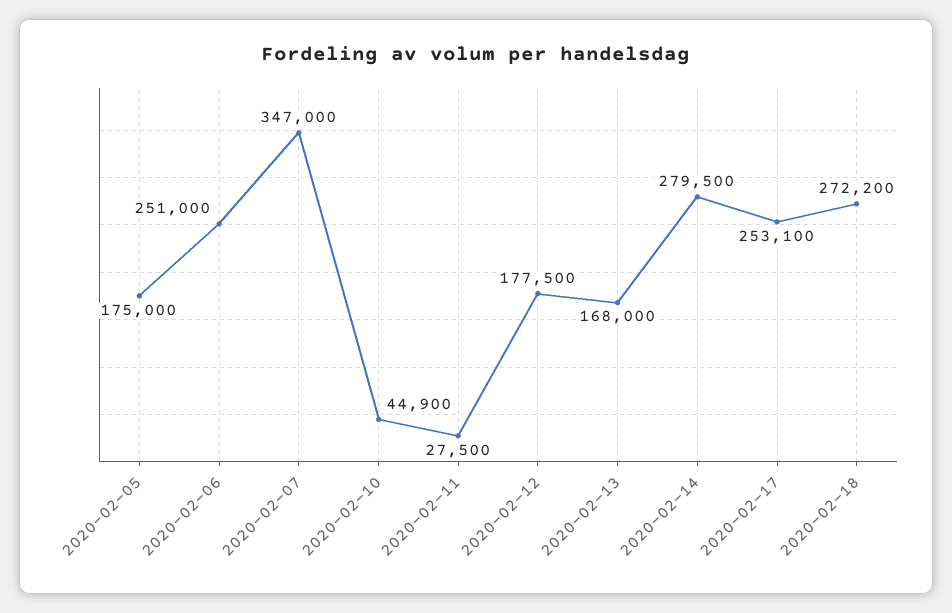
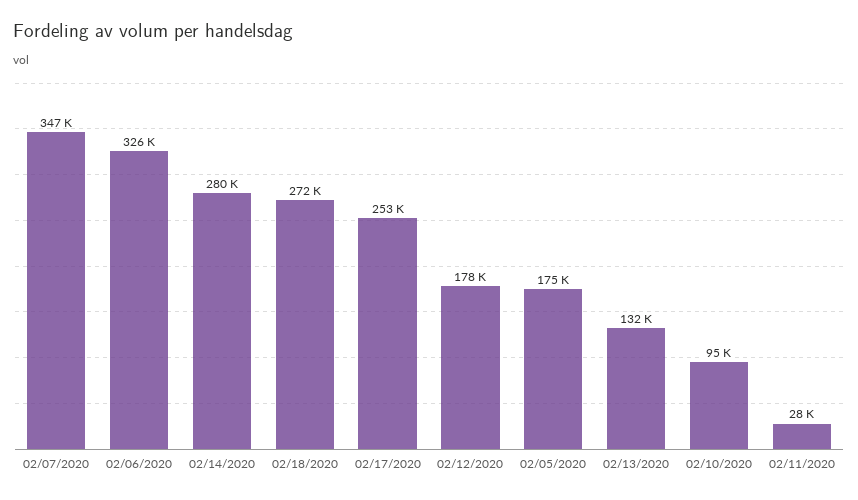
  {
    "2020-02-05": 175000,
-   "2020-02-06": 251000,
+   "2020-02-06": 326000,
    "2020-02-07": 347000,
-   "2020-02-10": 44900,
+   "2020-02-10": 95000,
    "2020-02-11": 27500,
    "2020-02-12": 177500,
-   "2020-02-13": 168000,
+   "2020-02-13": 132000,
    "2020-02-14": 279500,
    "2020-02-17": 253100,
    "2020-02-18": 272200
  }

